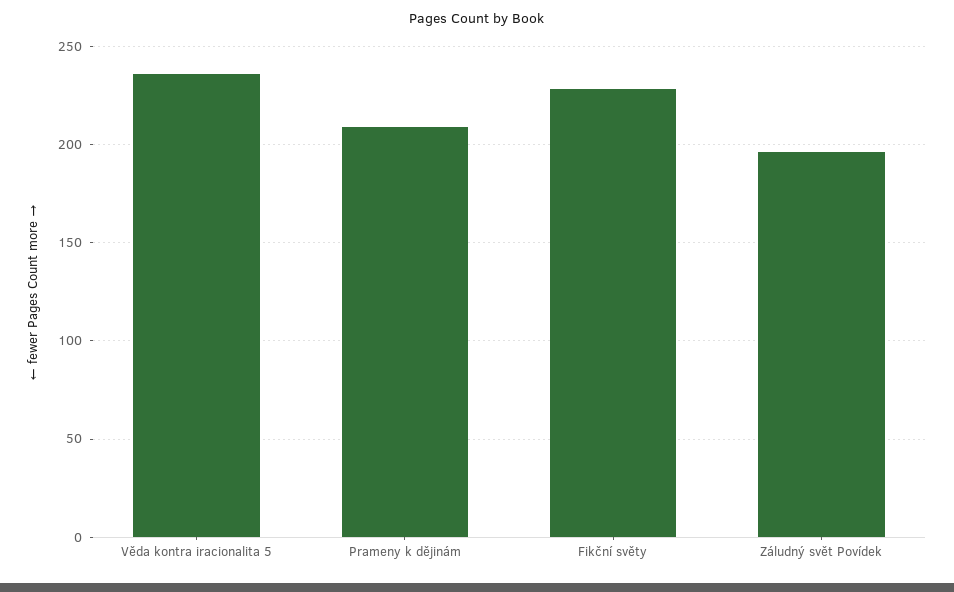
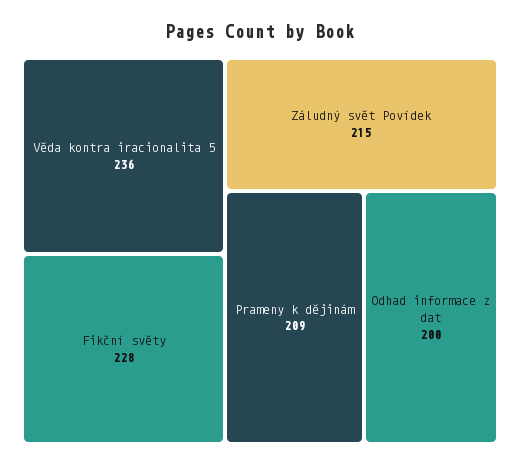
  {
    "Věda kontra iracionalita 5": 236,
    "Prameny k dějinám": 209,
    "Fikční světy": 228,
-   "Záludný svět Povídek": 195
+   "Záludný svět Povídek": 215,
+   "Odhad informace z dat": 200
  }

